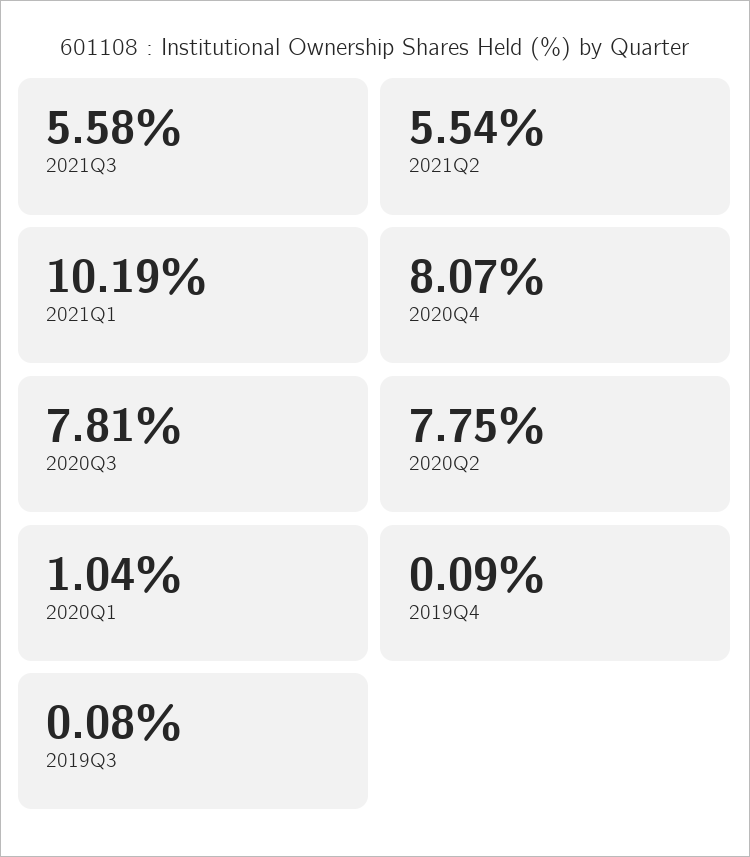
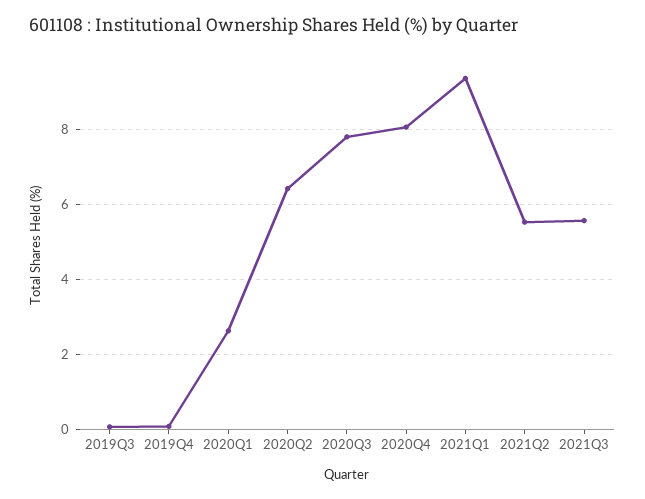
  {
    "2021Q3": 5.58,
    "2021Q2": 5.54,
-   "2021Q1": 10.19,
+   "2021Q1": 9.4,
    "2020Q4": 8.07,
    "2020Q3": 7.81,
-   "2020Q2": 7.75,
+   "2020Q2": 6.4,
-   "2020Q1": 1.04,
+   "2020Q1": 2.6,
    "2019Q4": 0.09,
    "2019Q3": 0.08
  }

